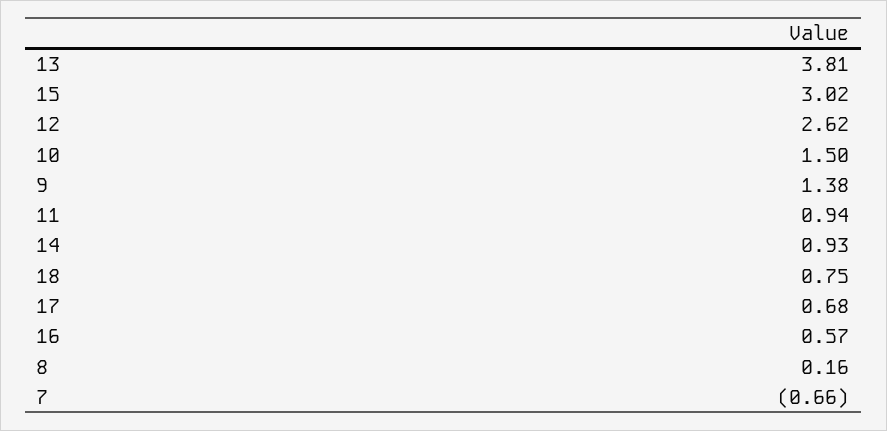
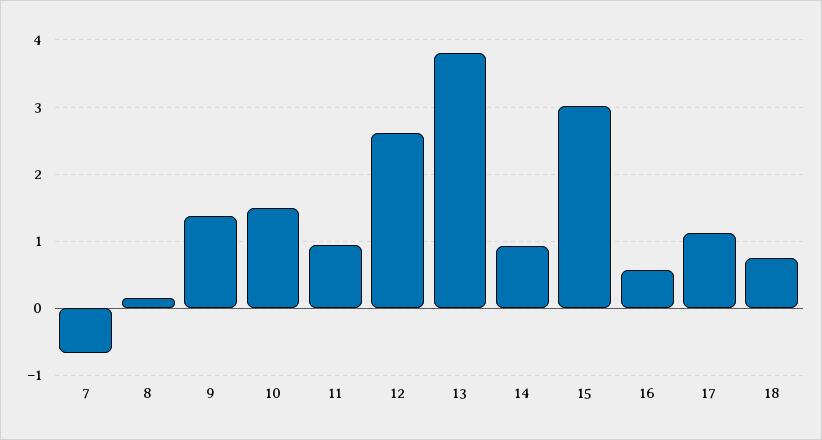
  {
    "13": 3.81,
    "15": 3.02,
    "12": 2.62,
    "10": 1.5,
    "9": 1.38,
    "11": 0.94,
    "14": 0.93,
    "18": 0.75,
-   "17": 0.68,
+   "17": 1.1,
    "16": 0.57,
    "8": 0.16,
    "7": -0.66
  }

